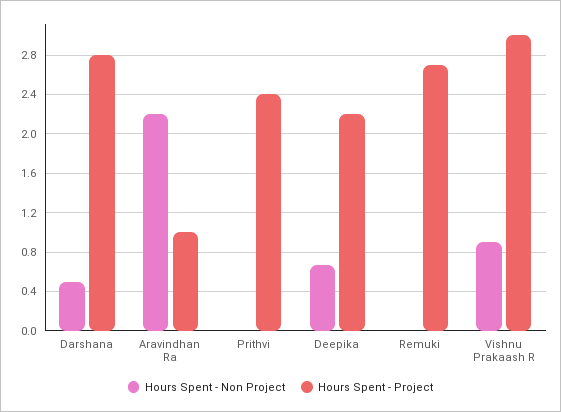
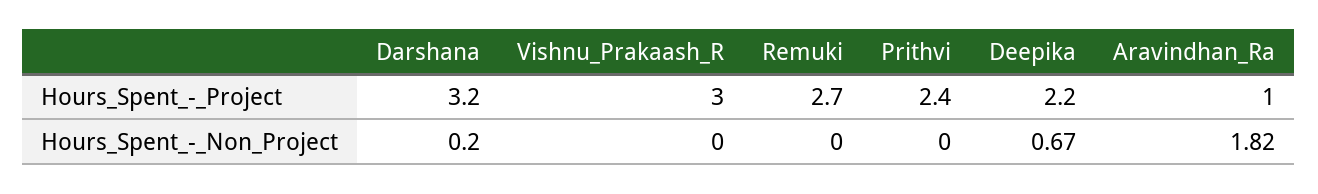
  {
    "Hours Spent - Non Project": {
-     "Darshana": 0.5,
+     "Darshana": 0.2,
-     "Aravindhan Ra": 2.2,
+     "Aravindhan Ra": 1.82,
      "Prithvi": 0,
      "Deepika": 0.67,
      "Remuki": 0,
-     "Vishnu Prakaash R": 0.9
+     "Vishnu Prakaash R": 0
    },
    "Hours Spent - Project": {
-     "Darshana": 2.8,
+     "Darshana": 3.2,
      "Aravindhan Ra": 1,
      "Prithvi": 2.4,
      "Deepika": 2.2,
      "Remuki": 2.7,
      "Vishnu Prakaash R": 3
    }
  }

